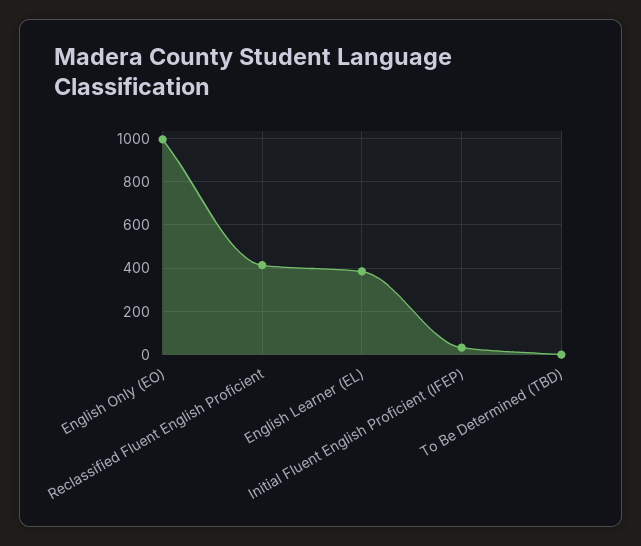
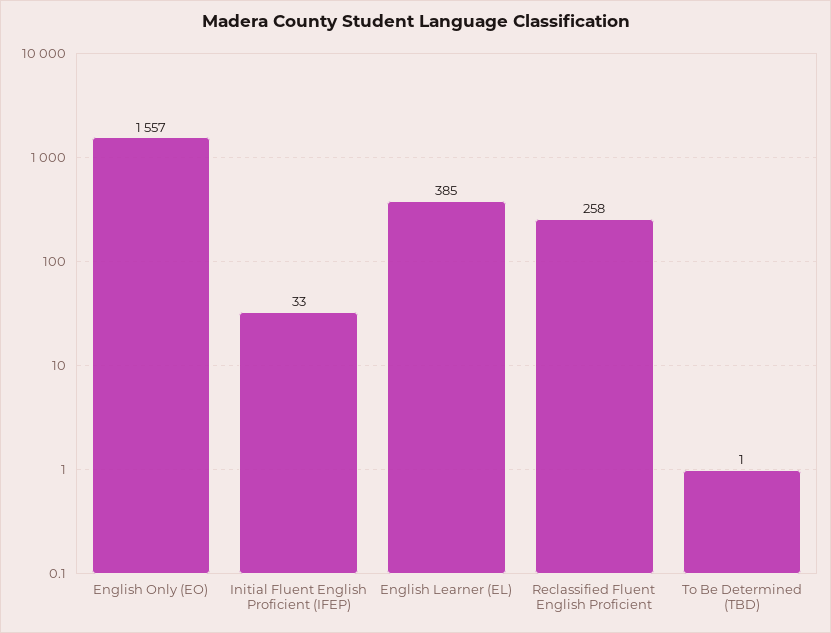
  {
-   "English Only (EO)": 1000,
+   "English Only (EO)": 1557,
-   "Reclassified Fluent English Proficient": 400,
+   "Reclassified Fluent English Proficient": 258,
    "English Learner (EL)": 385,
    "Initial Fluent English Proficient (IFEP)": 33,
    "To Be Determined (TBD)": 1
  }

